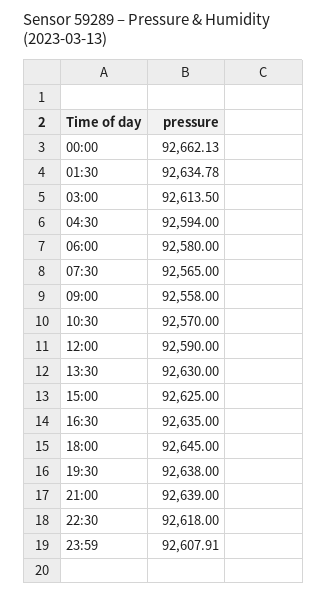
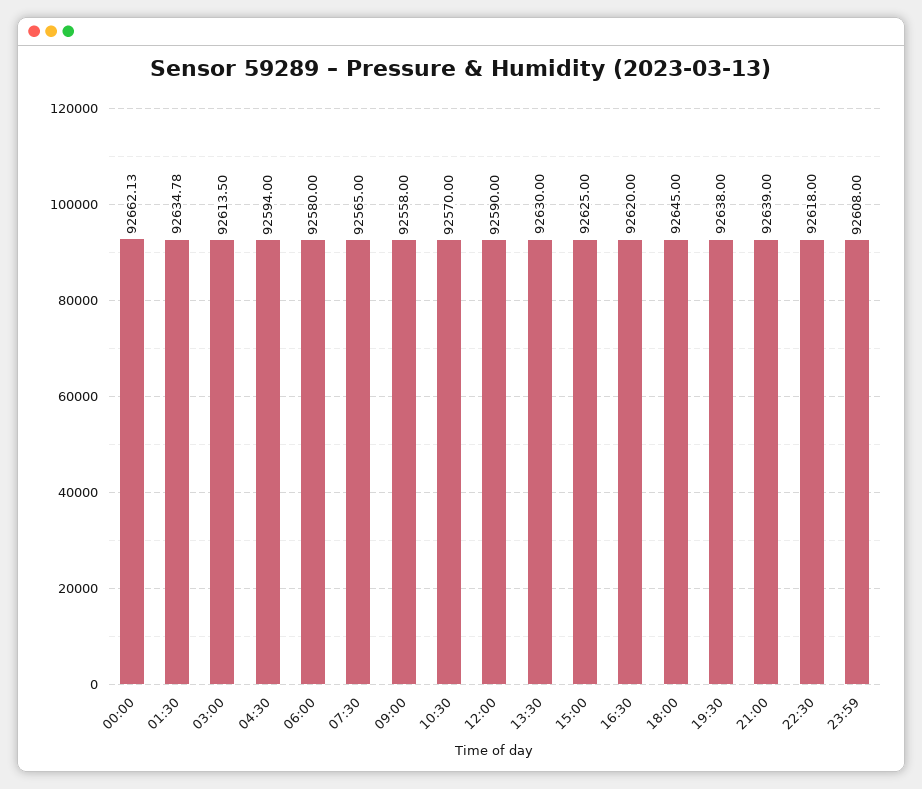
  {
    "00:00": 92662.13,
    "01:30": 92634.78,
    "03:00": 92613.5,
    "04:30": 92594,
    "06:00": 92580,
    "07:30": 92565,
    "09:00": 92558,
    "10:30": 92570,
    "12:00": 92590,
    "13:30": 92630,
    "15:00": 92625,
-   "16:30": 92635,
+   "16:30": 92620,
    "18:00": 92645,
    "19:30": 92638,
    "21:00": 92639,
    "22:30": 92618,
-   "23:59": 92607.91
+   "23:59": 92608
  }

